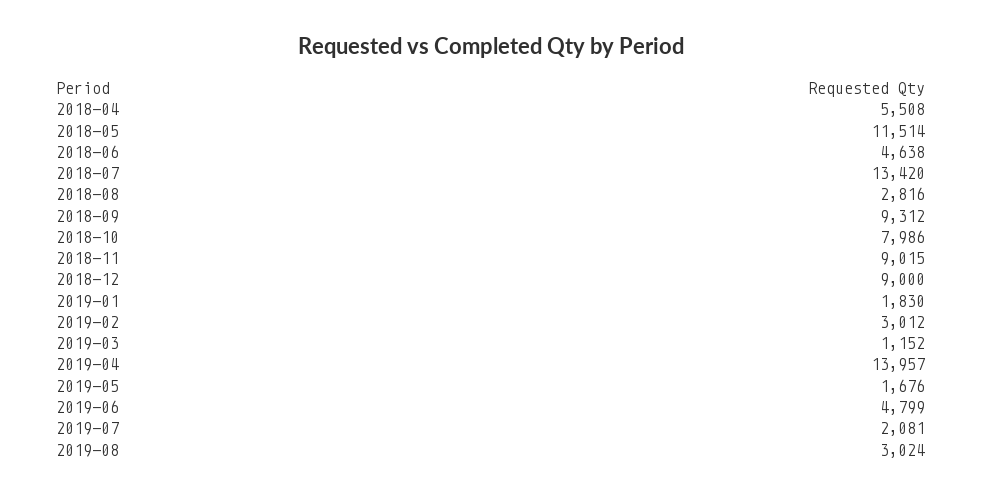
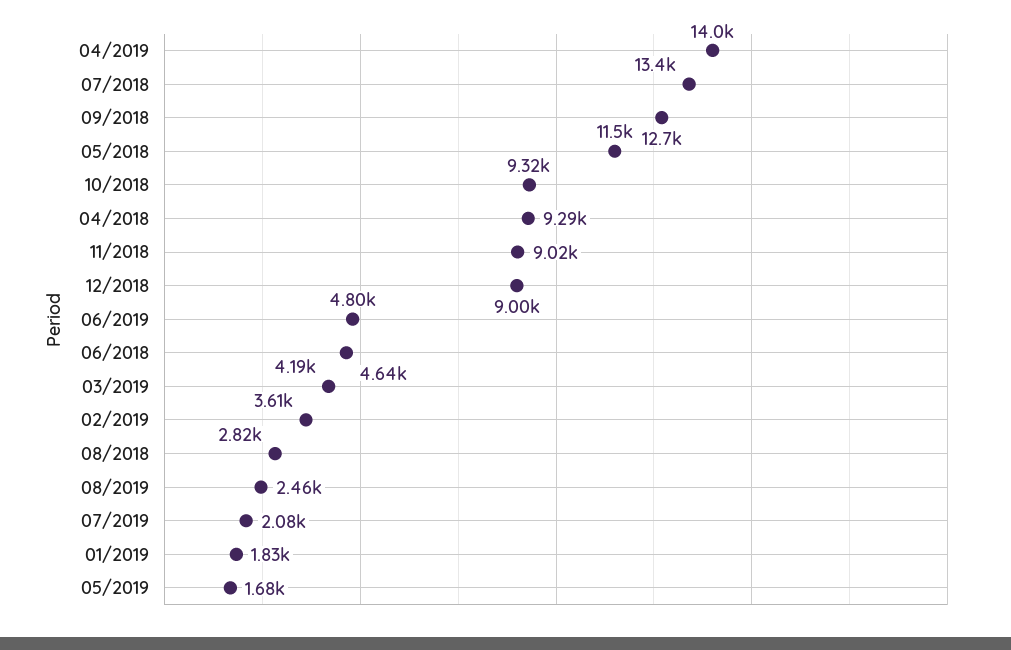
  {
-   "2018-04": 5508,
+   "2018-04": 9290,
    "2018-05": 11514,
    "2018-06": 4638,
    "2018-07": 13420,
    "2018-08": 2816,
-   "2018-09": 9312,
+   "2018-09": 12700,
-   "2018-10": 7986,
+   "2018-10": 9320,
    "2018-11": 9015,
    "2018-12": 9000,
    "2019-01": 1830,
-   "2019-02": 3012,
+   "2019-02": 3610,
-   "2019-03": 1152,
+   "2019-03": 4190,
    "2019-04": 13957,
    "2019-05": 1676,
    "2019-06": 4799,
    "2019-07": 2081,
-   "2019-08": 3024
+   "2019-08": 2460
  }

